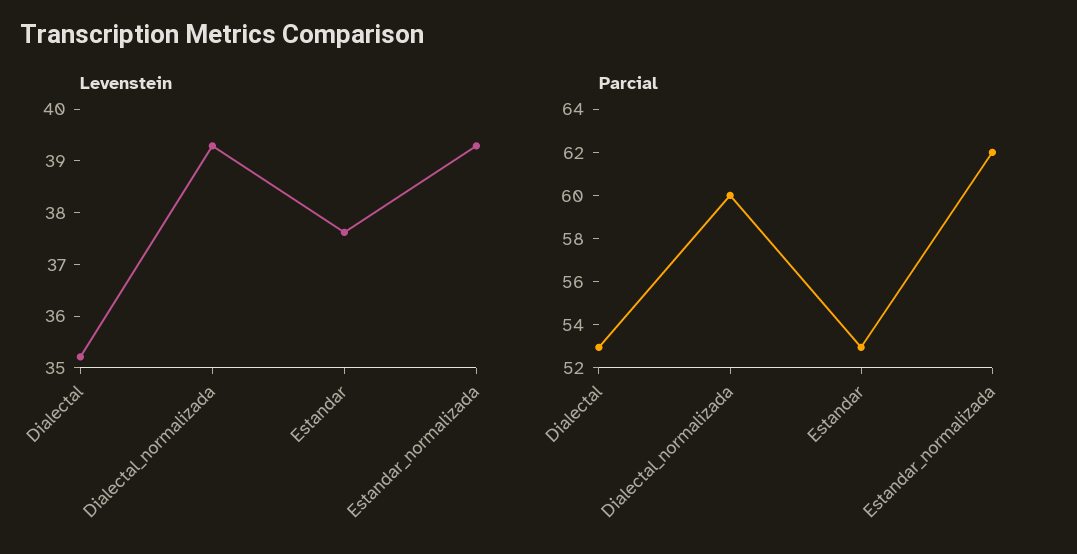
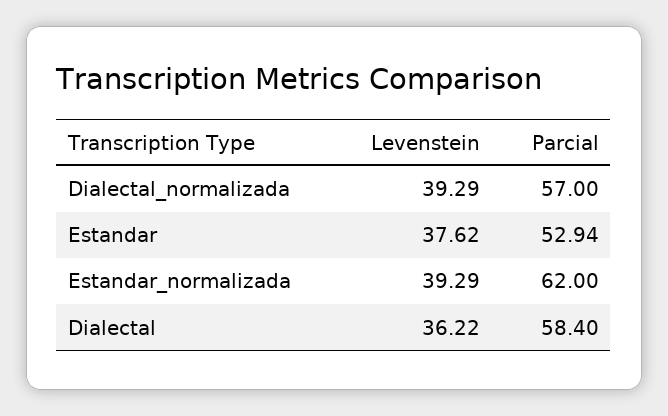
  {
    "Levenstein": {
-     "Dialectal": 35.2,
+     "Dialectal": 36.22,
      "Dialectal_normalizada": 39.29,
      "Estandar": 37.62,
      "Estandar_normalizada": 39.29
    },
    "Parcial": {
-     "Dialectal": 53,
+     "Dialectal": 58.4,
-     "Dialectal_normalizada": 60,
+     "Dialectal_normalizada": 57,
      "Estandar": 52.94,
      "Estandar_normalizada": 62
    }
  }

